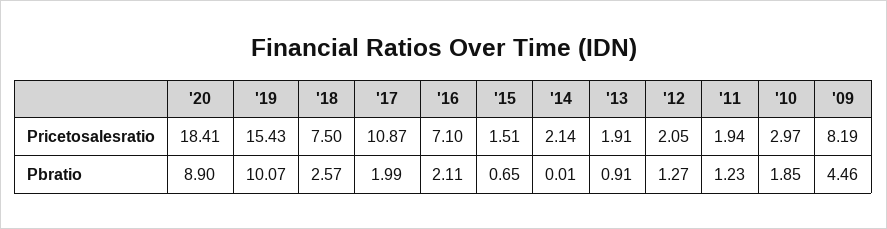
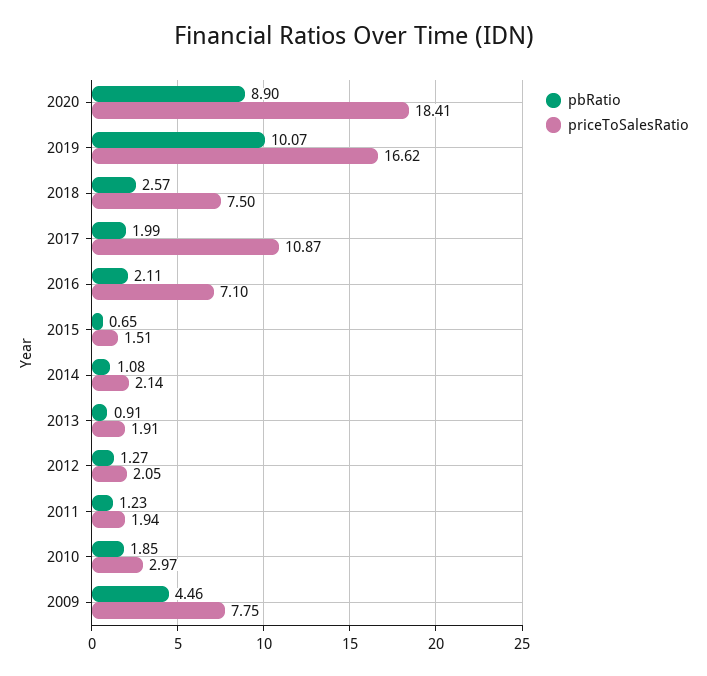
  {
    "Pricetosalesratio": {
      "'20": 18.41,
-     "'19": 15.43,
+     "'19": 16.62,
      "'18": 7.5,
      "'17": 10.87,
      "'16": 7.1,
      "'15": 1.51,
      "'14": 2.14,
      "'13": 1.91,
      "'12": 2.05,
      "'11": 1.94,
      "'10": 2.97,
-     "'09": 8.19
+     "'09": 7.75
    },
    "Pbratio": {
      "'20": 8.9,
      "'19": 10.07,
      "'18": 2.57,
      "'17": 1.99,
      "'16": 2.11,
      "'15": 0.65,
-     "'14": 0.01,
+     "'14": 1.08,
      "'13": 0.91,
      "'12": 1.27,
      "'11": 1.23,
      "'10": 1.85,
      "'09": 4.46
    }
  }

